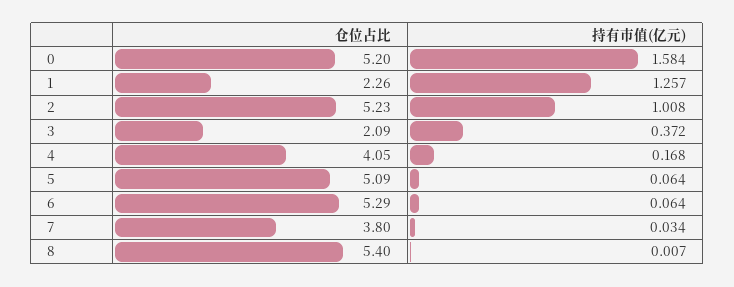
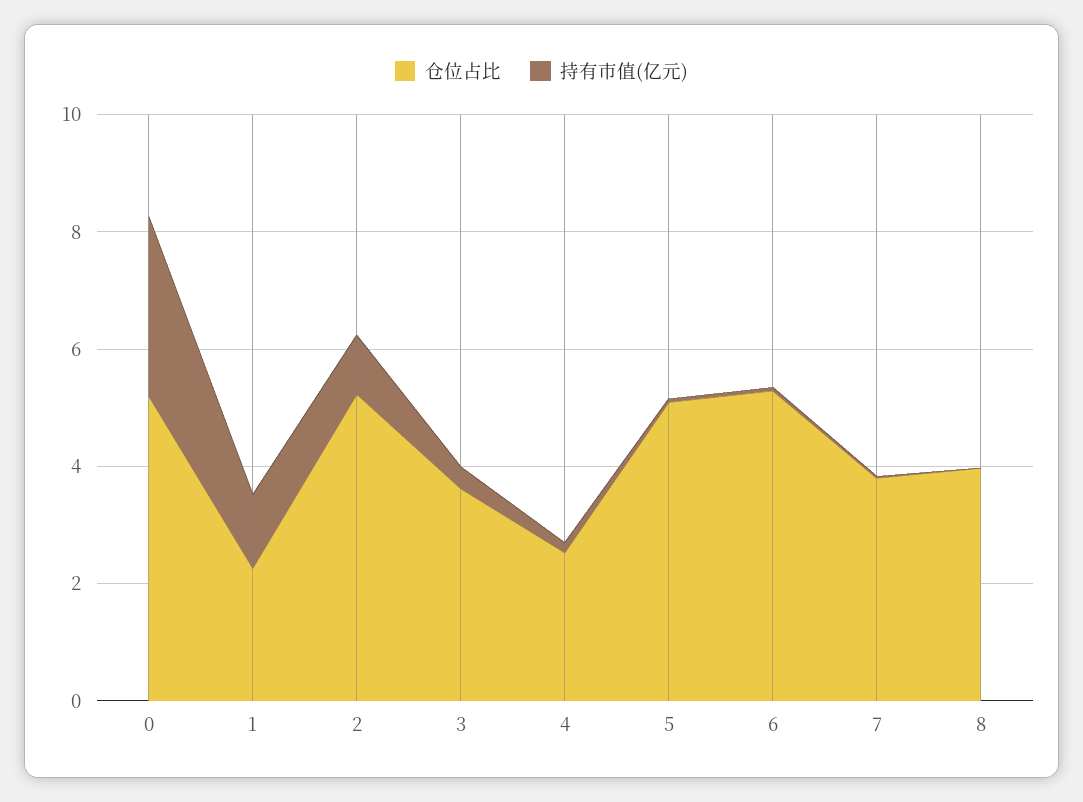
  {
    "仓位占比": {
      "0": 5.2,
      "1": 2.26,
      "2": 5.23,
-     "3": 2.09,
+     "3": 3.5,
-     "4": 4.05,
+     "4": 2.5,
      "5": 5.09,
      "6": 5.29,
      "7": 3.8,
-     "8": 5.4
+     "8": 4
    },
    "持有市值(亿元)": {
-     "0": 1.584,
+     "0": 3,
      "1": 1.257,
      "2": 1.008,
      "3": 0.372,
      "4": 0.168,
      "5": 0.064,
      "6": 0.064,
      "7": 0.034,
      "8": 0.007
    }
  }

